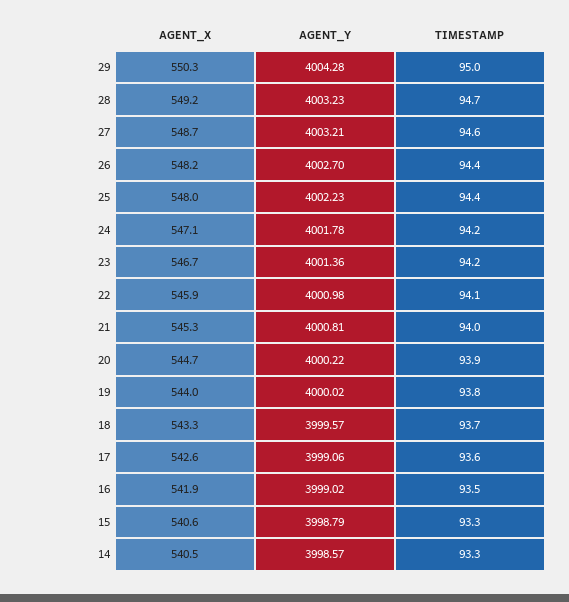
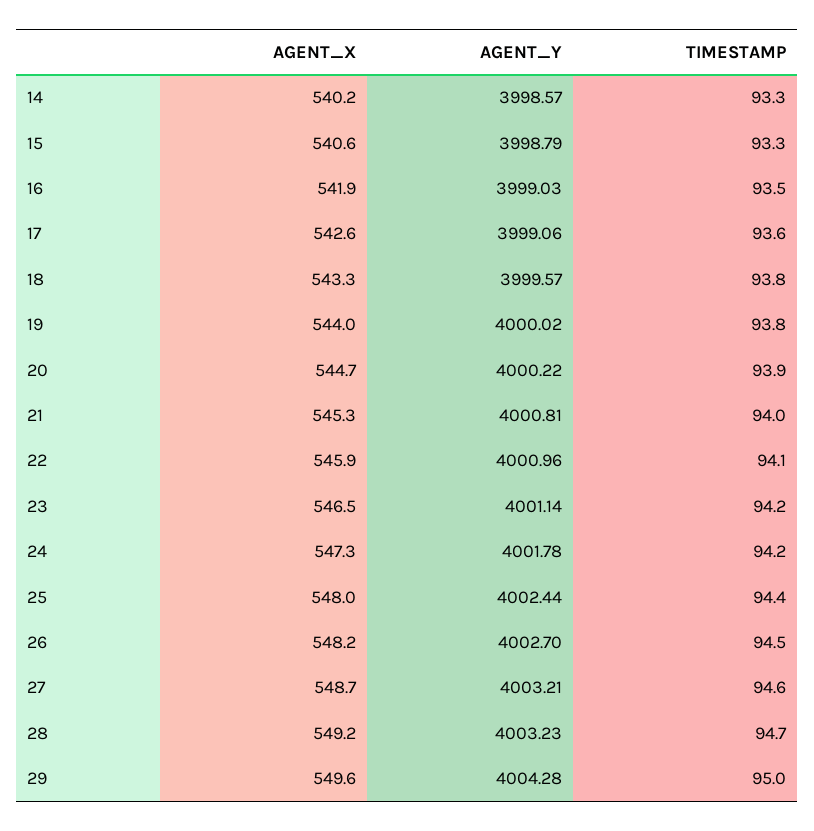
  {
    "AGENT_X": {
-     "29": 550.3,
+     "29": 549.6,
      "28": 549.2,
      "27": 548.7,
      "26": 548.2,
      "25": 548,
-     "24": 547.1,
+     "24": 547.3,
-     "23": 546.7,
+     "23": 546.5,
      "22": 545.9,
      "21": 545.3,
      "20": 544.7,
      "19": 544,
      "18": 543.3,
      "17": 542.6,
      "16": 541.9,
      "15": 540.6,
-     "14": 540.5
+     "14": 540.2
    },
    "AGENT_Y": {
      "29": 4004.28,
      "28": 4003.23,
      "27": 4003.21,
      "26": 4002.7,
-     "25": 4002.23,
+     "25": 4002.44,
      "24": 4001.78,
-     "23": 4001.36,
+     "23": 4001.14,
-     "22": 4000.98,
+     "22": 4000.96,
      "21": 4000.81,
      "20": 4000.22,
      "19": 4000.02,
      "18": 3999.57,
      "17": 3999.06,
-     "16": 3999.02,
+     "16": 3999.03,
      "15": 3998.79,
      "14": 3998.57
    },
    "TIMESTAMP": {
      "29": 95,
      "28": 94.7,
      "27": 94.6,
-     "26": 94.4,
+     "26": 94.5,
      "25": 94.4,
      "24": 94.2,
      "23": 94.2,
      "22": 94.1,
      "21": 94,
      "20": 93.9,
      "19": 93.8,
-     "18": 93.7,
+     "18": 93.8,
      "17": 93.6,
      "16": 93.5,
      "15": 93.3,
      "14": 93.3
    }
  }

